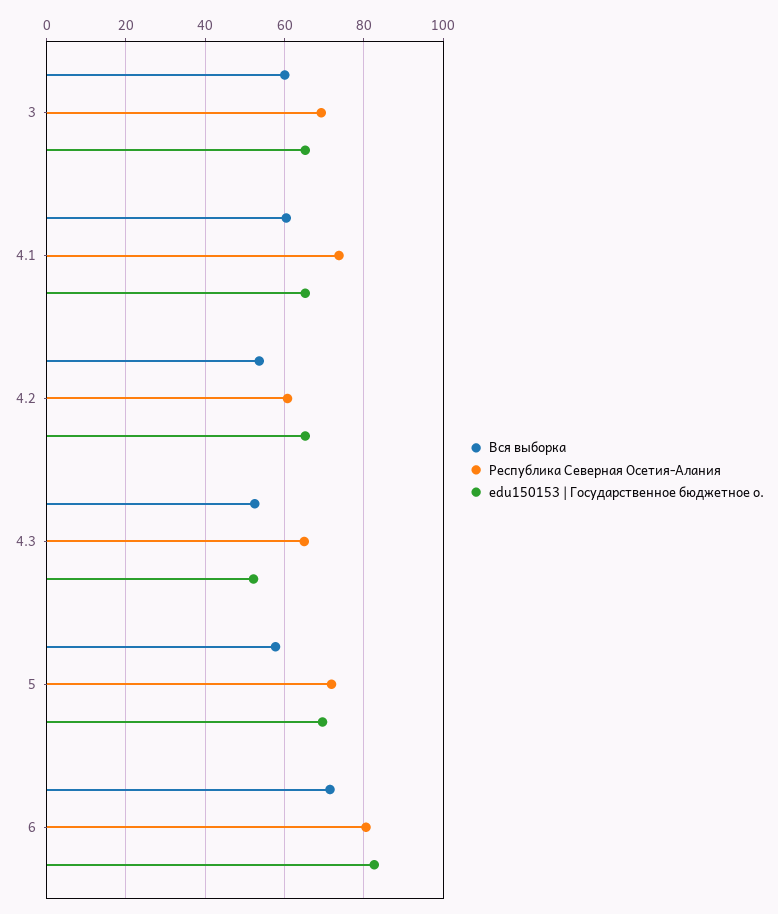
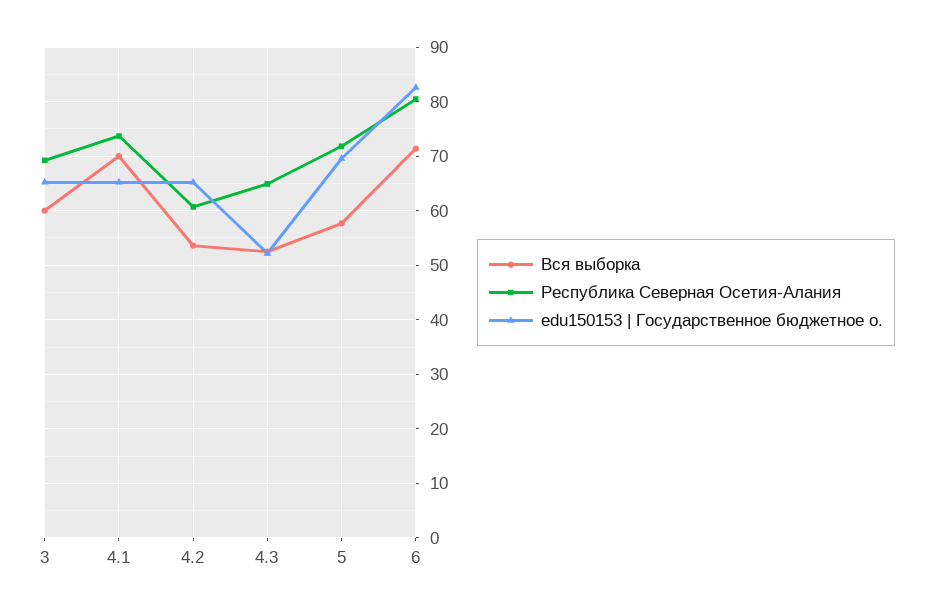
  {
    "Вся выборка": {
      "3": 60,
-     "4.1": 60,
+     "4.1": 70,
      "4.2": 54,
      "4.3": 52,
      "5": 58,
      "6": 72
    },
    "Республика Северная Осетия-Алания": {
      "3": 70,
      "4.1": 74,
      "4.2": 60,
      "4.3": 64,
      "5": 72,
      "6": 80
    },
    "edu150153 | Государственное бюджетное о.": {
      "3": 66,
      "4.1": 66,
      "4.2": 66,
      "4.3": 52,
      "5": 70,
      "6": 82
    }
  }

